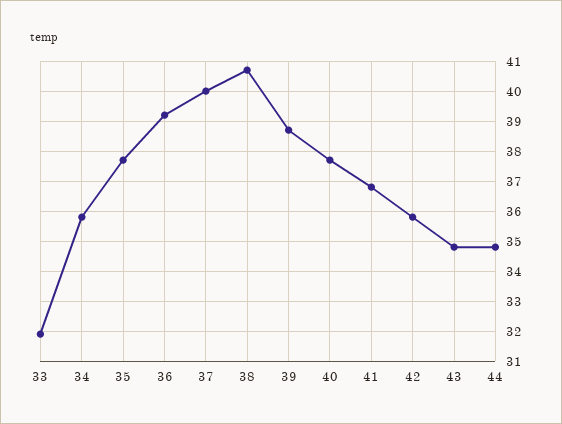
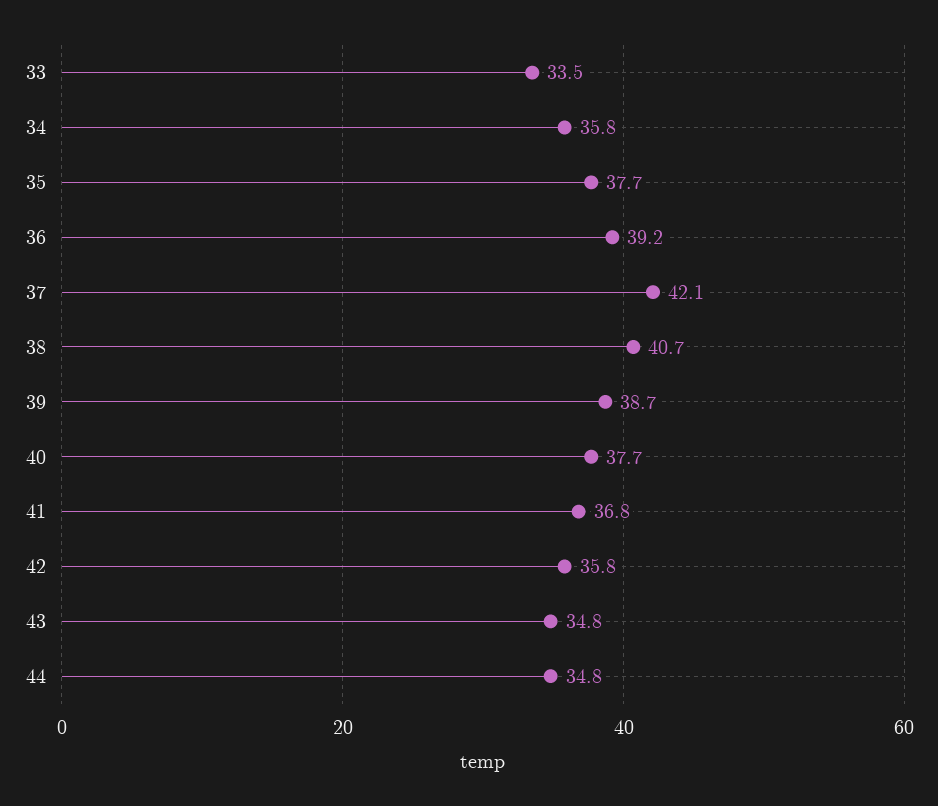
  {
-   "33": 32,
+   "33": 33.5,
    "34": 35.8,
    "35": 37.7,
    "36": 39.2,
-   "37": 40,
+   "37": 42.1,
    "38": 40.7,
    "39": 38.7,
    "40": 37.7,
    "41": 36.8,
    "42": 35.8,
    "43": 34.8,
    "44": 34.8
  }

